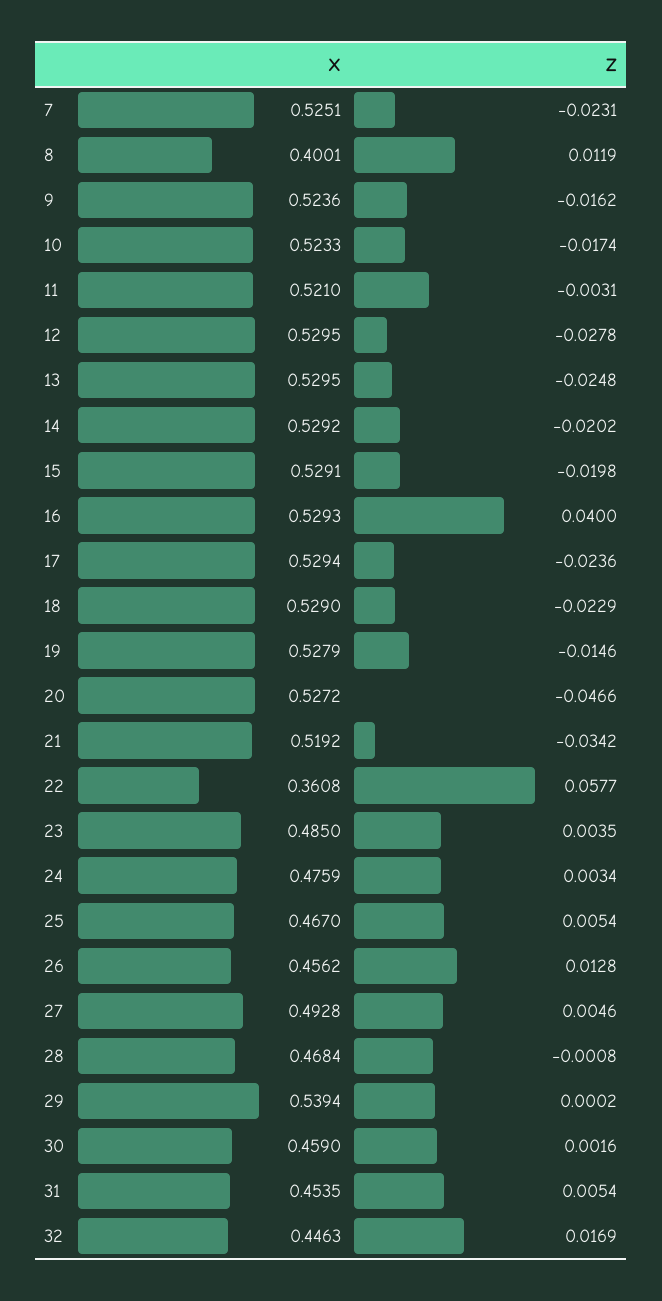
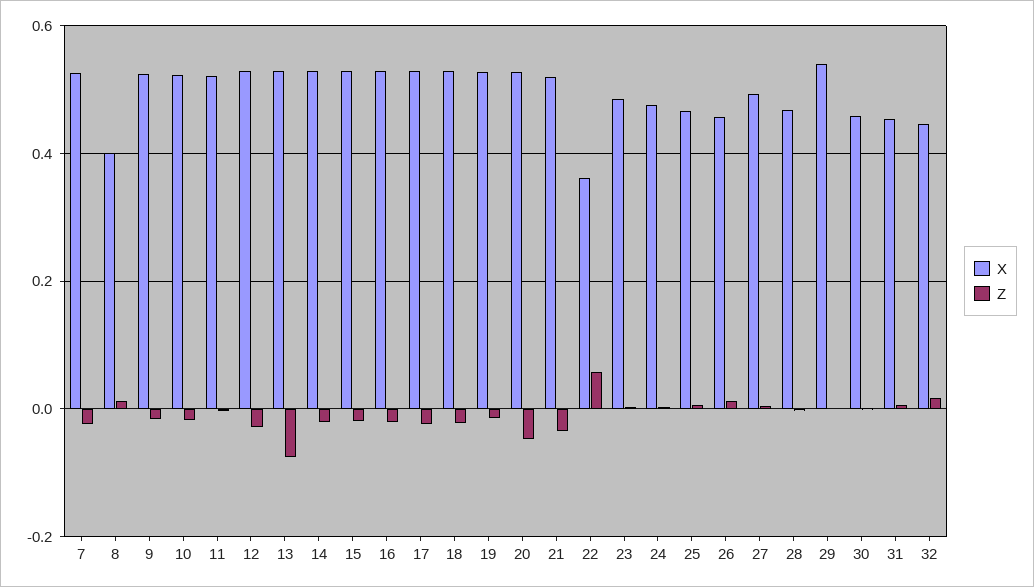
  {
    "X": {
      "7": 0.5251,
      "8": 0.4001,
      "9": 0.5236,
      "10": 0.5233,
      "11": 0.521,
      "12": 0.5295,
      "13": 0.5295,
      "14": 0.5292,
      "15": 0.5291,
      "16": 0.5293,
      "17": 0.5294,
      "18": 0.529,
      "19": 0.5279,
      "20": 0.5272,
      "21": 0.5192,
      "22": 0.3608,
      "23": 0.485,
      "24": 0.4759,
      "25": 0.467,
      "26": 0.4562,
      "27": 0.4928,
      "28": 0.4684,
      "29": 0.5394,
      "30": 0.459,
      "31": 0.4535,
      "32": 0.4463
    },
    "Z": {
      "7": -0.0231,
      "8": 0.0119,
      "9": -0.0162,
      "10": -0.0174,
      "11": -0.0031,
      "12": -0.0278,
-     "13": -0.0248,
+     "13": -0.08,
      "14": -0.0202,
      "15": -0.0198,
-     "16": 0.04,
+     "16": -0.02,
      "17": -0.0236,
      "18": -0.0229,
      "19": -0.0146,
      "20": -0.0466,
      "21": -0.0342,
      "22": 0.0577,
      "23": 0.0035,
      "24": 0.0034,
      "25": 0.0054,
      "26": 0.0128,
      "27": 0.0046,
      "28": -0.0008,
      "29": 0.0002,
      "30": 0.0016,
      "31": 0.0054,
      "32": 0.0169
    }
  }

